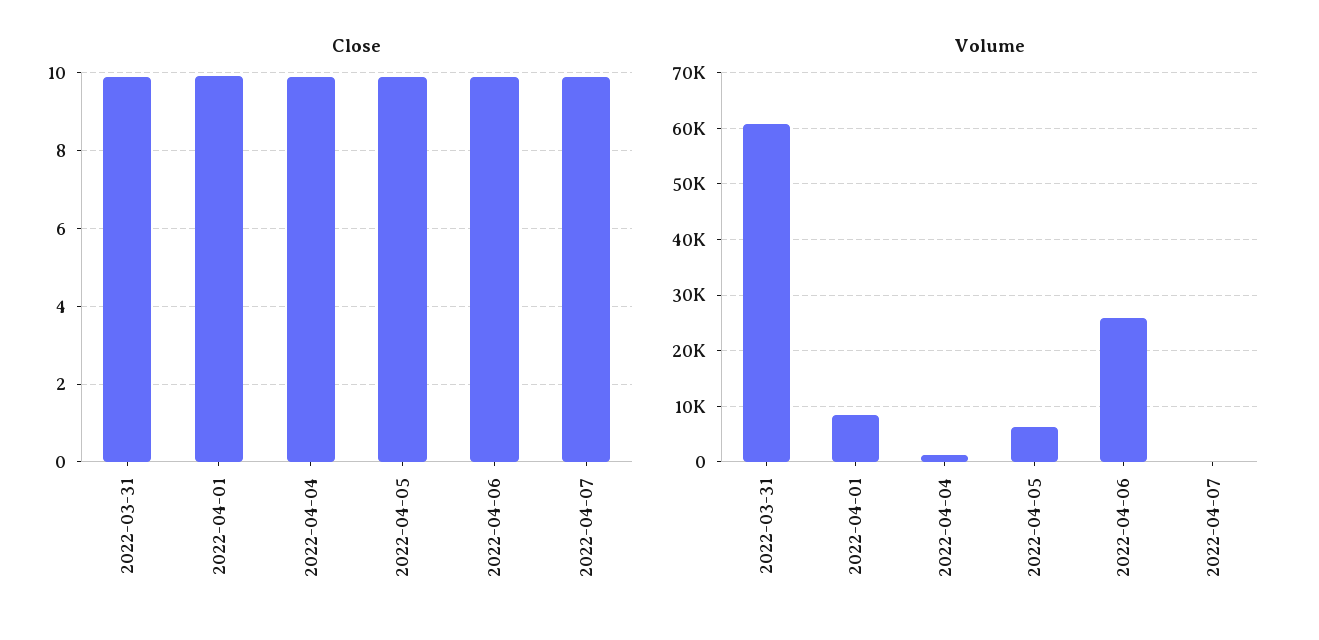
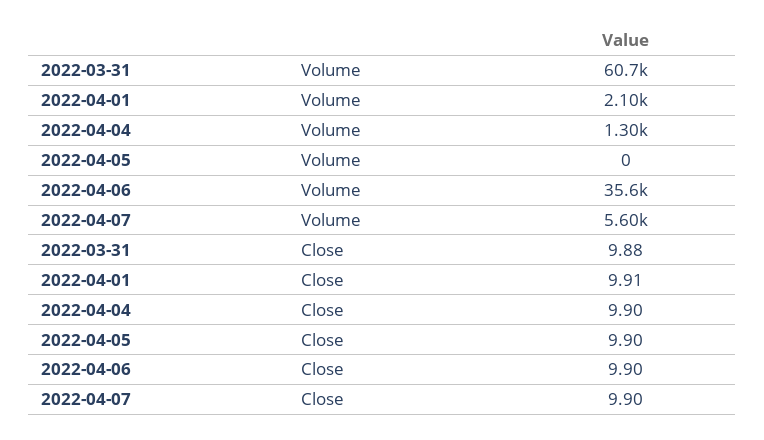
  {
    "Close": {
      "2022-03-31": 9.88,
      "2022-04-01": 9.91,
      "2022-04-04": 9.9,
      "2022-04-05": 9.9,
      "2022-04-06": 9.9,
      "2022-04-07": 9.9
    },
    "Volume": {
      "2022-03-31": 60700,
-     "2022-04-01": 8000,
+     "2022-04-01": 2100,
      "2022-04-04": 1300,
-     "2022-04-05": 6000,
+     "2022-04-05": 0,
-     "2022-04-06": 26000,
+     "2022-04-06": 35600,
-     "2022-04-07": 0
+     "2022-04-07": 5600
    }
  }

